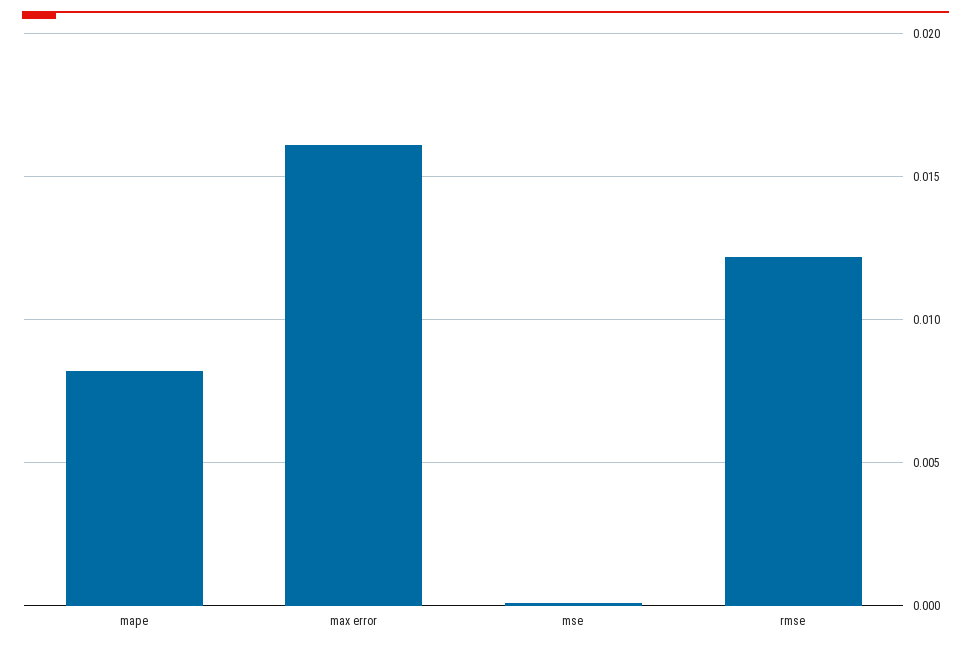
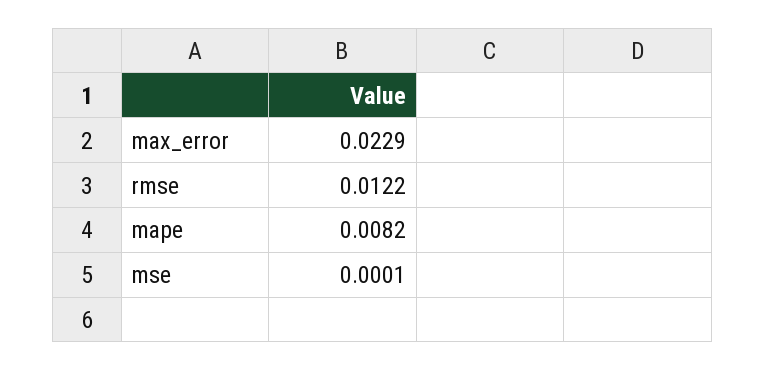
  {
    "mape": 0.0082,
-   "max error": 0.016,
+   "max error": 0.0229,
    "mse": 0.0001,
    "rmse": 0.0122
  }

